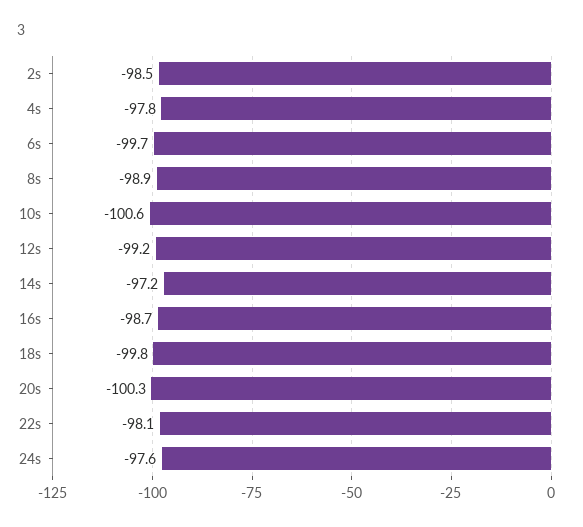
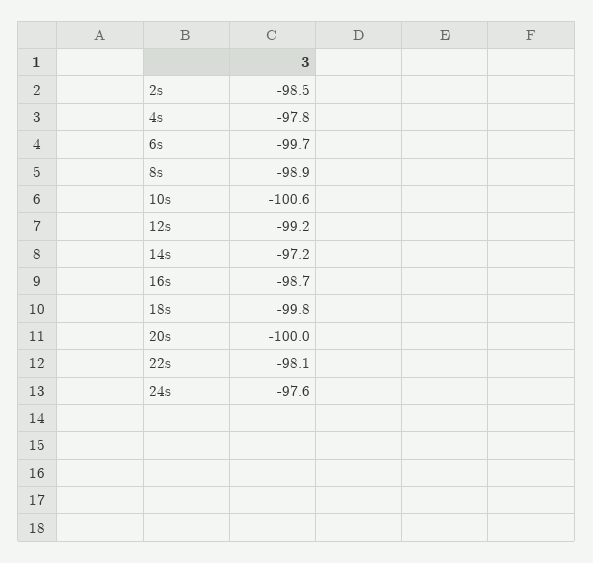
  {
    "2s": -98.5,
    "4s": -97.8,
    "6s": -99.7,
    "8s": -98.9,
    "10s": -100.6,
    "12s": -99.2,
    "14s": -97.2,
    "16s": -98.7,
    "18s": -99.8,
-   "20s": -100.3,
+   "20s": -100,
    "22s": -98.1,
    "24s": -97.6
  }

